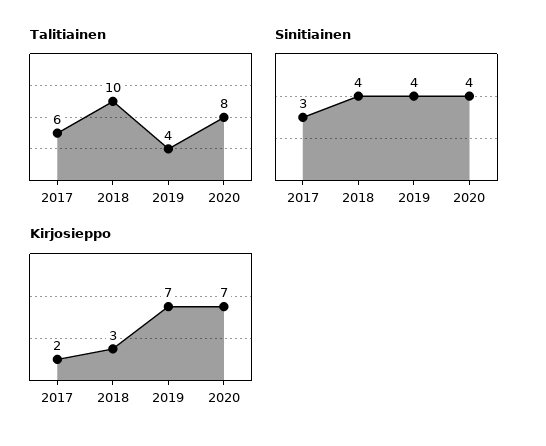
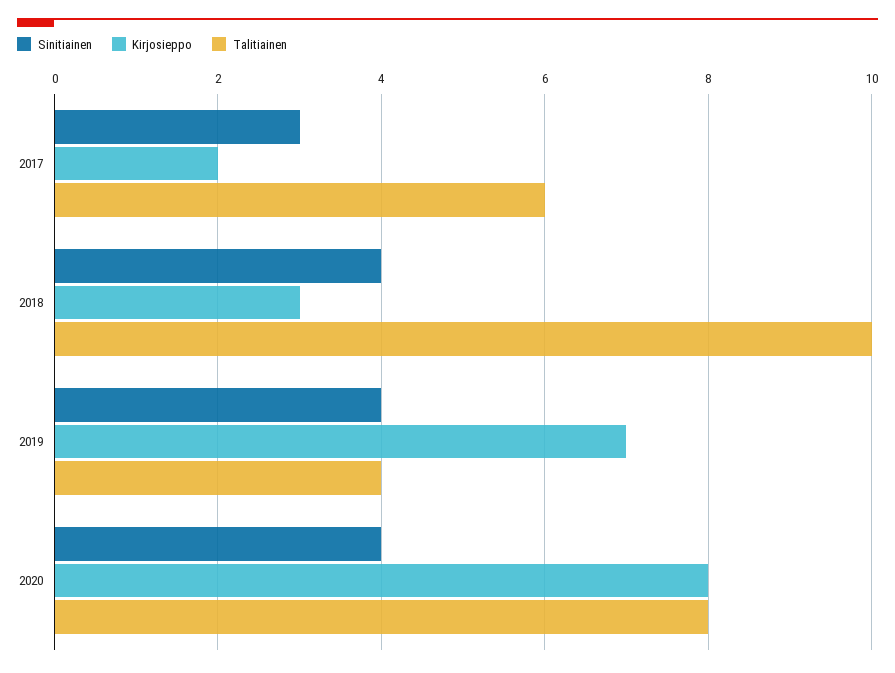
  {
    "Talitiainen": {
      "2017": 6,
      "2018": 10,
      "2019": 4,
      "2020": 8
    },
    "Sinitiainen": {
      "2017": 3,
      "2018": 4,
      "2019": 4,
      "2020": 4
    },
    "Kirjosieppo": {
      "2017": 2,
      "2018": 3,
      "2019": 7,
-     "2020": 7
+     "2020": 8
    }
  }

